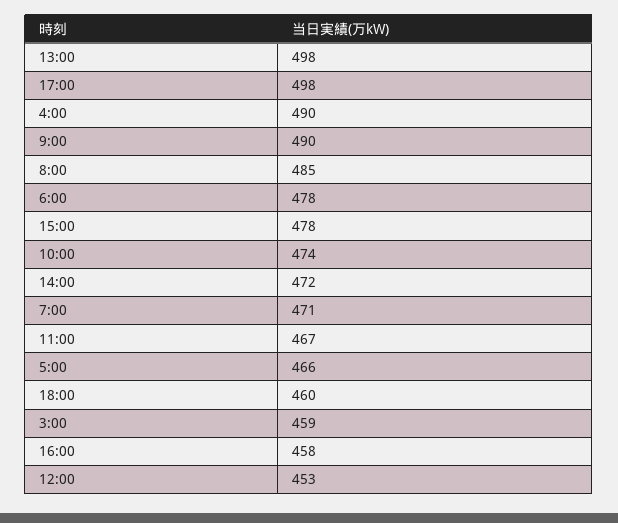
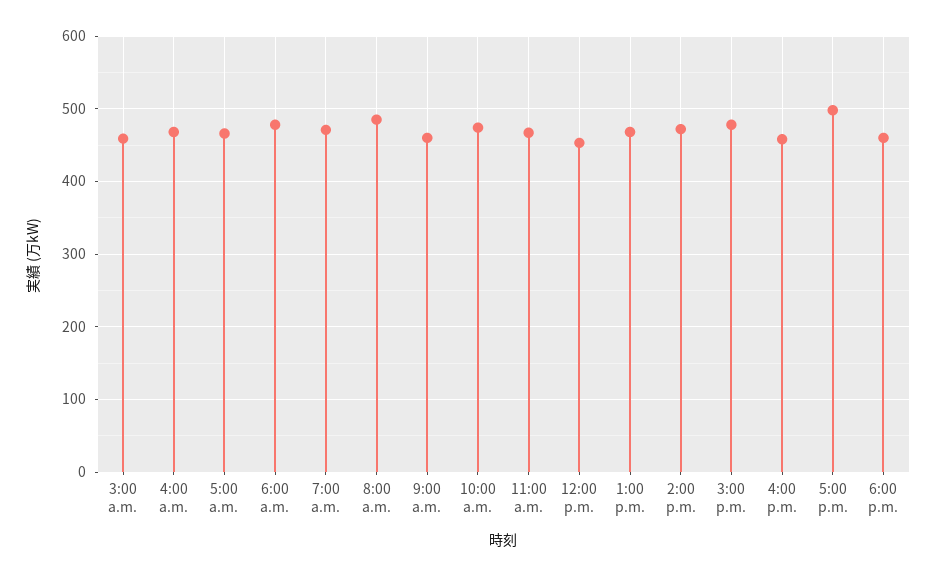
  {
-   "13:00": 498,
+   "13:00": 470,
    "17:00": 498,
-   "4:00": 490,
+   "4:00": 470,
-   "9:00": 490,
+   "9:00": 460,
    "8:00": 485,
    "6:00": 478,
    "15:00": 478,
    "10:00": 474,
    "14:00": 472,
    "7:00": 471,
    "11:00": 467,
    "5:00": 466,
    "18:00": 460,
    "3:00": 459,
    "16:00": 458,
    "12:00": 453
  }

